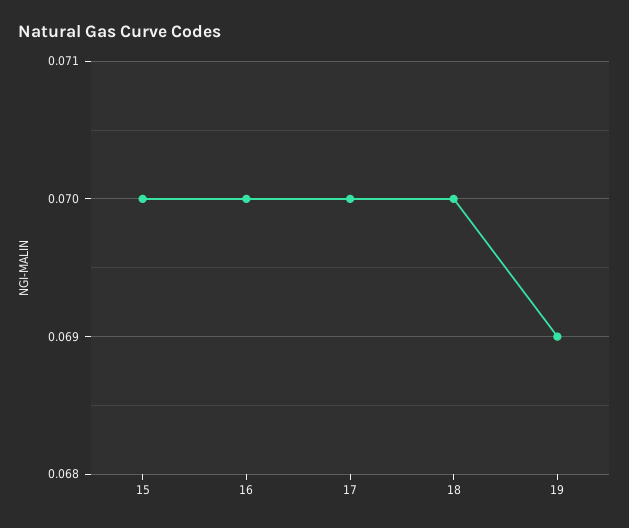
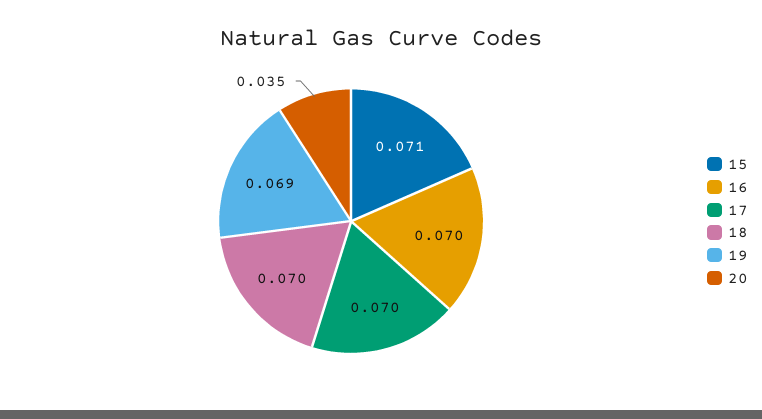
  {
-   "15": 0.07,
+   "15": 0.071,
    "16": 0.07,
    "17": 0.07,
    "18": 0.07,
-   "19": 0.069
+   "19": 0.069,
+   "20": 0.035
  }

